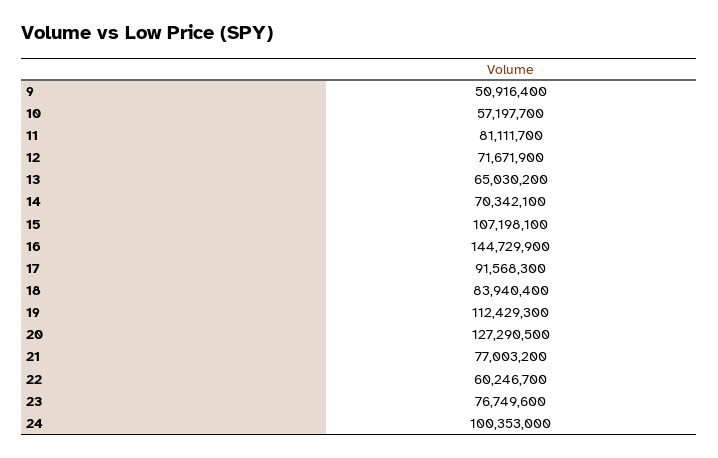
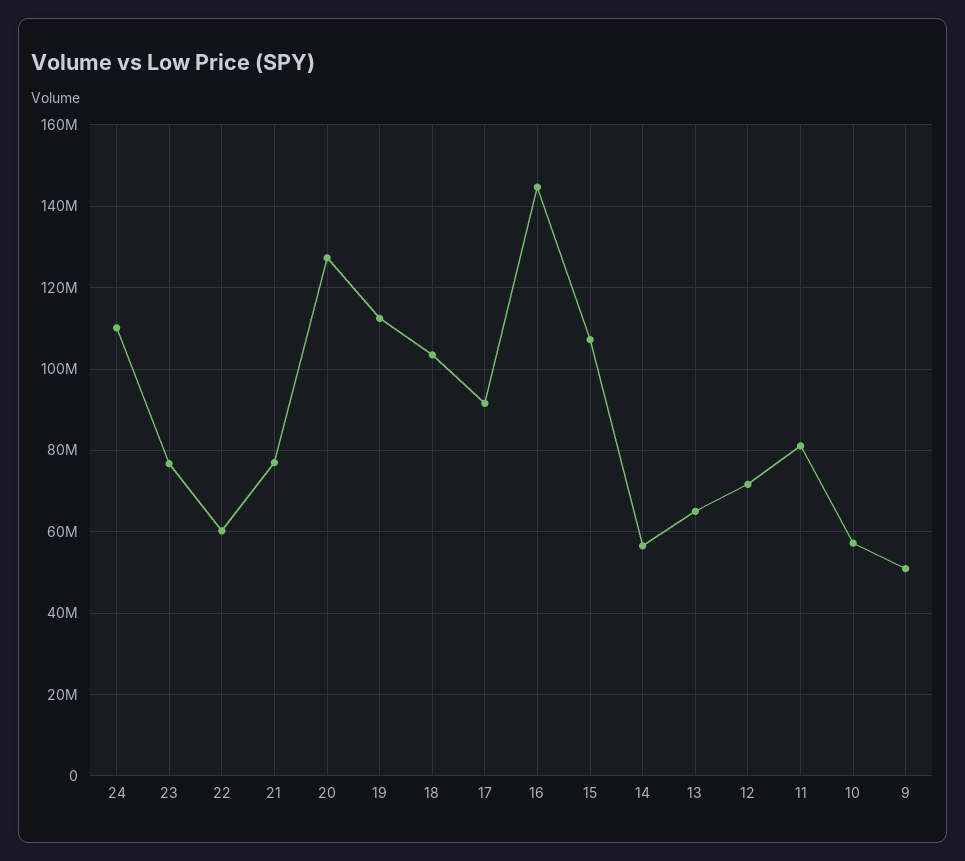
  {
    "9": 50916400,
    "10": 57197700,
    "11": 81111700,
    "12": 71671900,
    "13": 65030200,
-   "14": 70342100,
+   "14": 56000000,
    "15": 107198100,
    "16": 144729900,
    "17": 91568300,
-   "18": 83940400,
+   "18": 104000000,
    "19": 112429300,
    "20": 127290500,
    "21": 77003200,
    "22": 60246700,
    "23": 76749600,
-   "24": 100353000
+   "24": 110000000
  }

